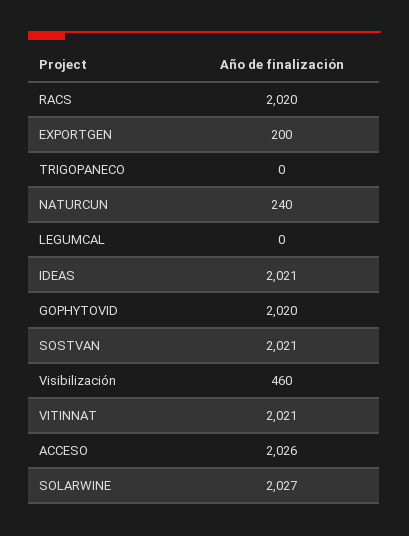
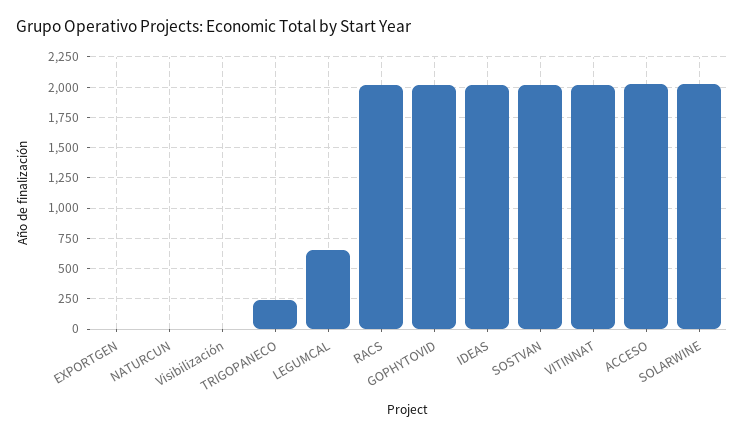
  {
    "RACS": 2020,
-   "EXPORTGEN": 200,
+   "EXPORTGEN": 0,
-   "TRIGOPANECO": 0,
+   "TRIGOPANECO": 250,
-   "NATURCUN": 240,
+   "NATURCUN": 0,
-   "LEGUMCAL": 0,
+   "LEGUMCAL": 650,
    "IDEAS": 2021,
    "GOPHYTOVID": 2020,
    "SOSTVAN": 2021,
-   "Visibilización": 460,
+   "Visibilización": 0,
    "VITINNAT": 2021,
    "ACCESO": 2026,
    "SOLARWINE": 2027
  }

